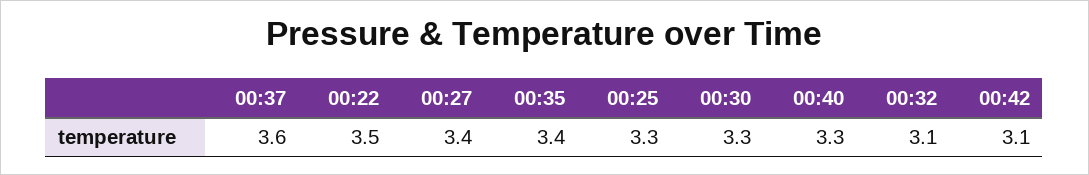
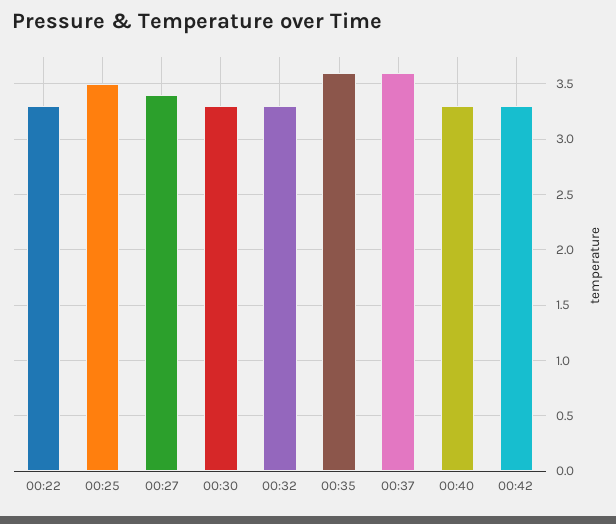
  {
    "00:37": 3.6,
-   "00:22": 3.5,
+   "00:22": 3.3,
    "00:27": 3.4,
-   "00:35": 3.4,
+   "00:35": 3.6,
-   "00:25": 3.3,
+   "00:25": 3.5,
    "00:30": 3.3,
    "00:40": 3.3,
-   "00:32": 3.1,
+   "00:32": 3.3,
-   "00:42": 3.1
+   "00:42": 3.3
  }

